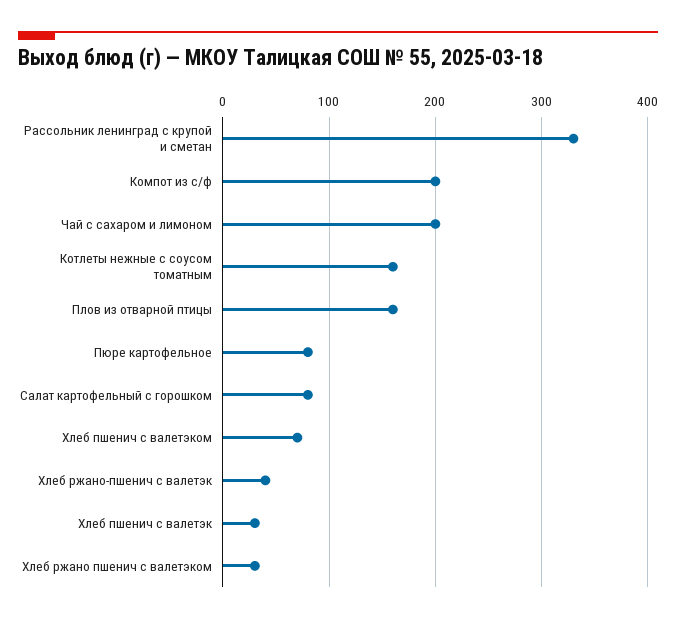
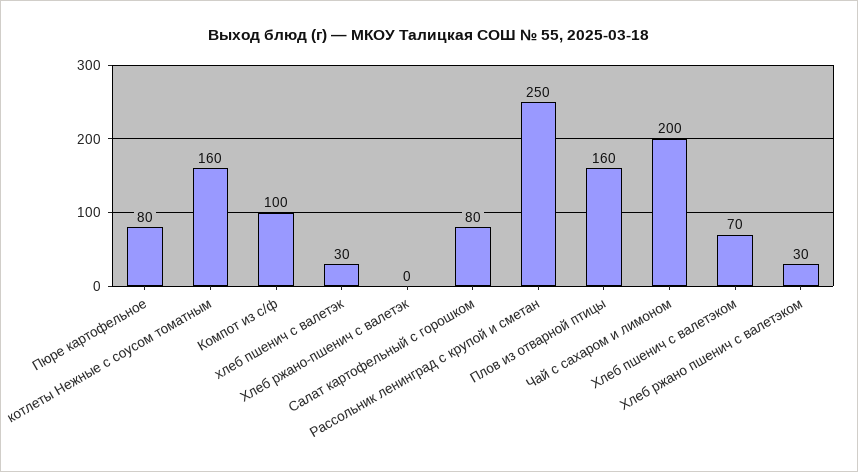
  {
-   "Рассольник ленинград с крупой и сметан": 330,
+   "Рассольник ленинград с крупой и сметан": 250,
-   "Компот из с/ф": 200,
+   "Компот из с/ф": 100,
    "Чай с сахаром и лимоном": 200,
    "Котлеты нежные с соусом томатным": 160,
    "Плов из отварной птицы": 160,
    "Пюре картофельное": 80,
    "Салат картофельный с горошком": 80,
    "Хлеб пшенич с валетэком": 70,
-   "Хлеб ржано-пшенич с валетэк": 40,
+   "Хлеб ржано-пшенич с валетэк": 0,
    "Хлеб пшенич с валетэк": 30,
    "Хлеб ржано пшенич с валетэком": 30
  }

